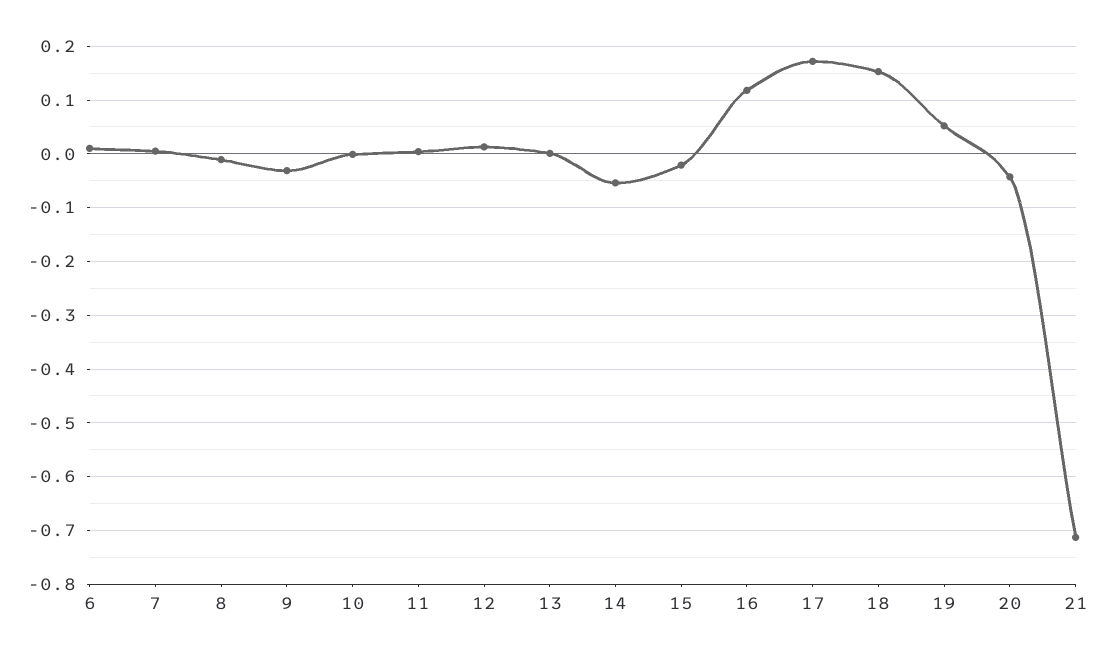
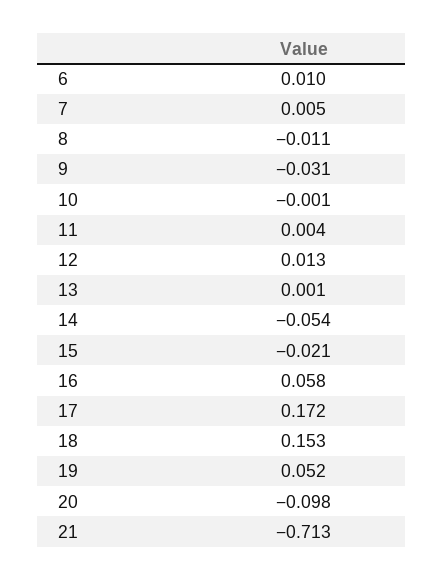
  {
    "6": 0.01,
    "7": 0.005,
    "8": -0.011,
    "9": -0.031,
    "10": -0.001,
    "11": 0.004,
    "12": 0.013,
    "13": 0.001,
    "14": -0.054,
    "15": -0.021,
-   "16": 0.12,
+   "16": 0.058,
    "17": 0.172,
    "18": 0.153,
    "19": 0.052,
-   "20": -0.04,
+   "20": -0.098,
    "21": -0.713
  }

